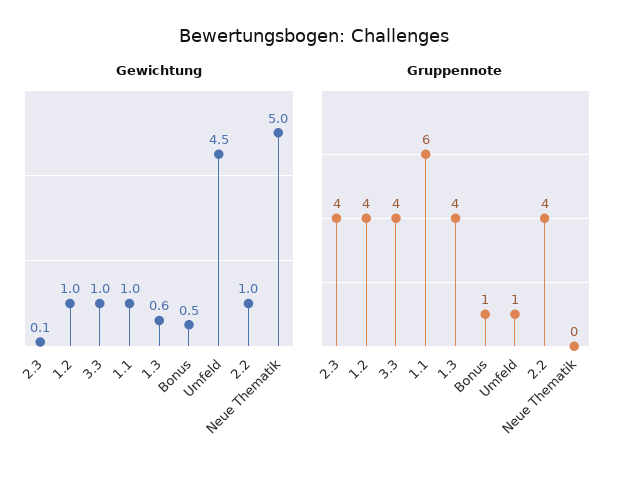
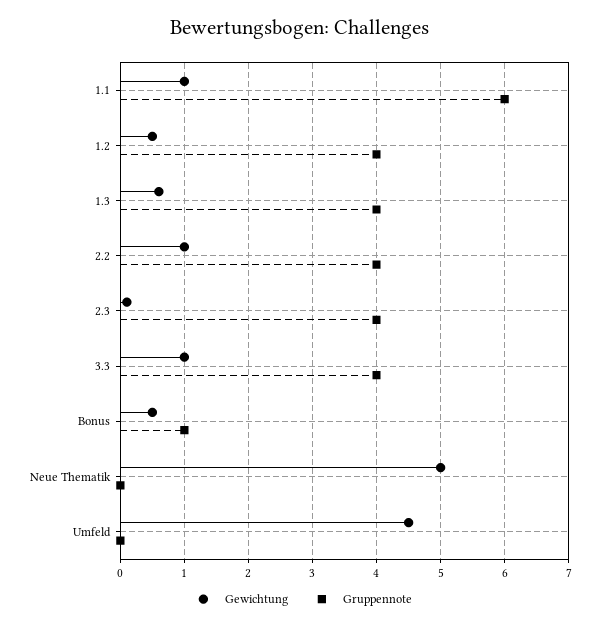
  {
    "Gewichtung": {
      "2.3": 0.1,
-     "1.2": 1,
+     "1.2": 0.5,
      "3.3": 1,
      "1.1": 1,
      "1.3": 0.6,
      "Bonus": 0.5,
      "Umfeld": 4.5,
      "2.2": 1,
      "Neue Thematik": 5
    },
    "Gruppennote": {
      "2.3": 4,
      "1.2": 4,
      "3.3": 4,
      "1.1": 6,
      "1.3": 4,
      "Bonus": 1,
-     "Umfeld": 1,
+     "Umfeld": 0,
      "2.2": 4,
      "Neue Thematik": 0
    }
  }

